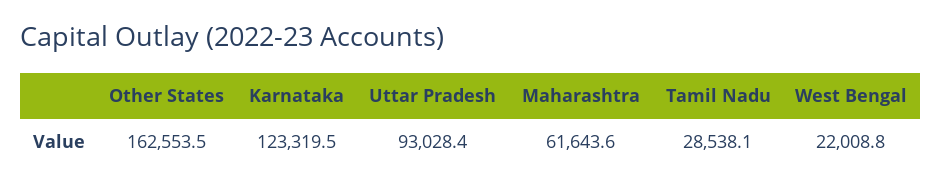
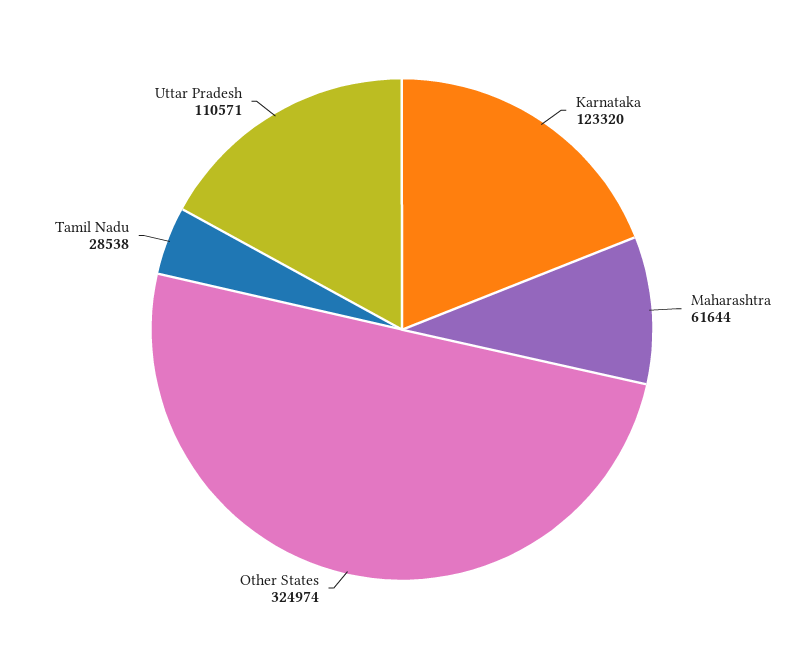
  {
-   "Other States": 162553.5,
+   "Other States": 324974,
    "Karnataka": 123319.5,
-   "Uttar Pradesh": 93028.4,
+   "Uttar Pradesh": 110571,
    "Maharashtra": 61643.6,
-   "Tamil Nadu": 28538.1,
+   "Tamil Nadu": 28538.1
-   "West Bengal": 22008.8
  }

